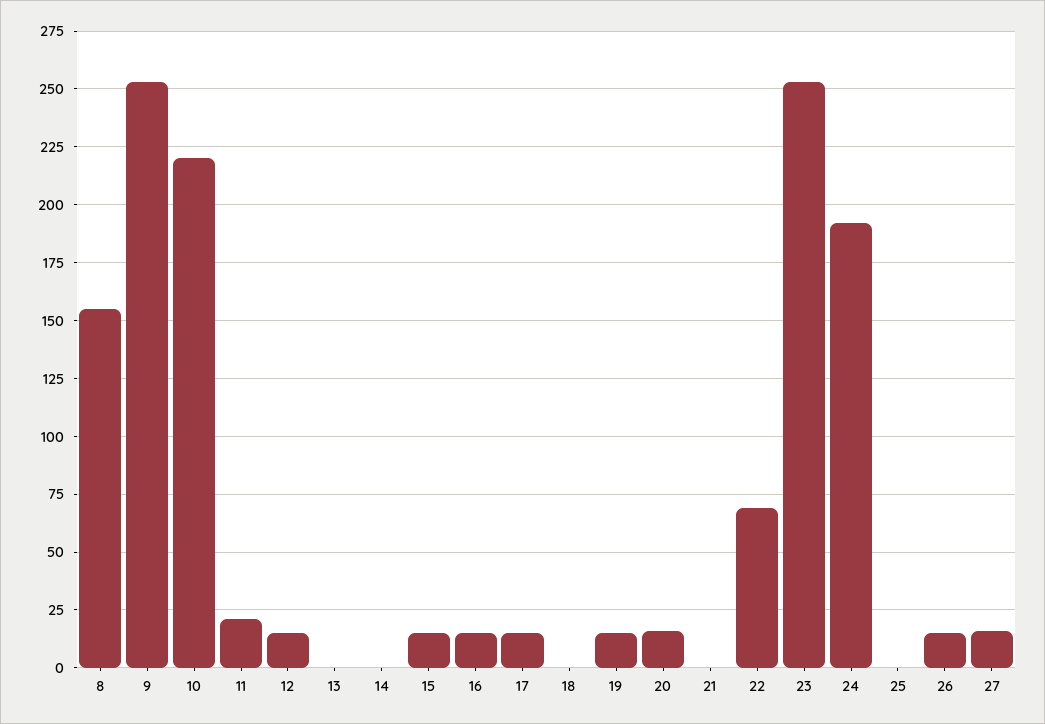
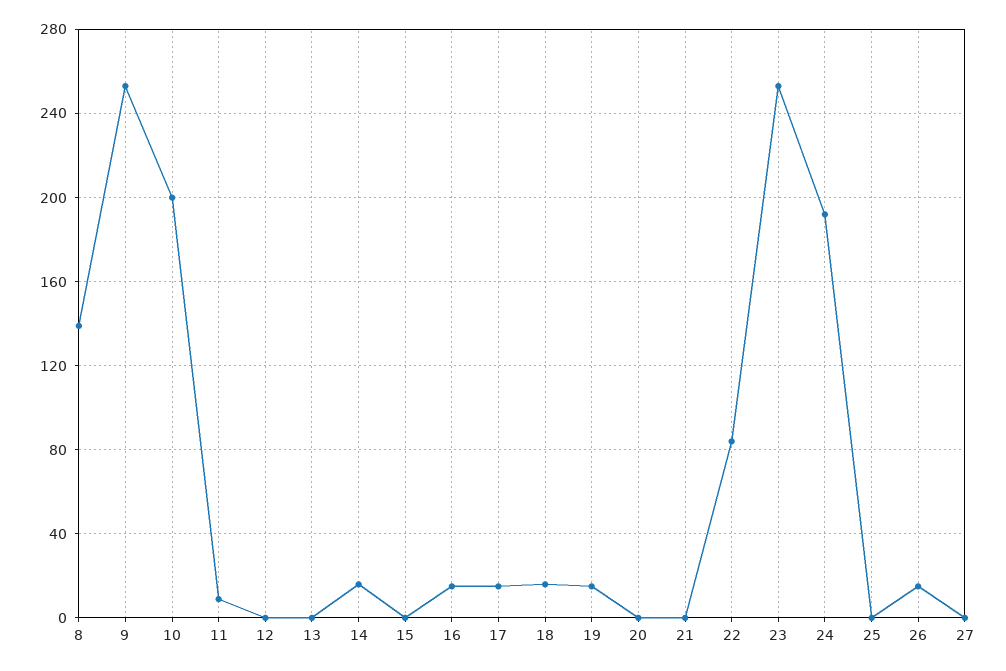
  {
-   "8": 155,
+   "8": 140,
    "9": 255,
-   "10": 220,
+   "10": 200,
-   "11": 20,
+   "11": 10,
-   "12": 15,
+   "12": 0,
    "13": 0,
-   "14": 0,
+   "14": 15,
-   "15": 15,
+   "15": 0,
    "16": 15,
    "17": 15,
-   "18": 0,
+   "18": 15,
    "19": 15,
-   "20": 15,
+   "20": 0,
    "21": 0,
-   "22": 70,
+   "22": 85,
    "23": 255,
    "24": 190,
    "25": 0,
    "26": 15,
-   "27": 15
+   "27": 0
  }

